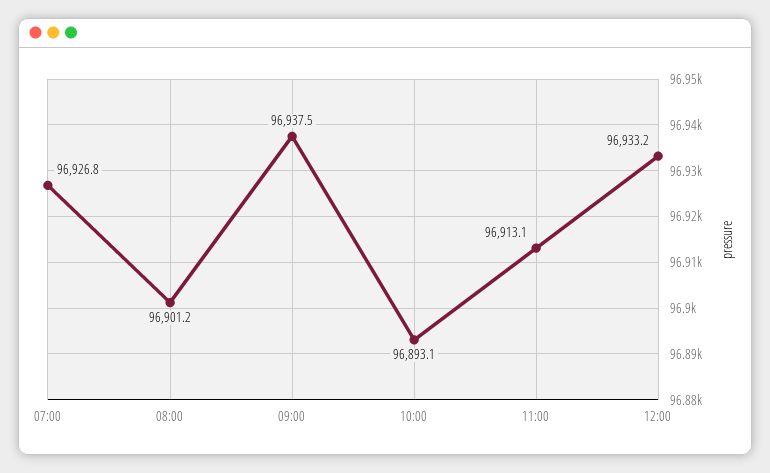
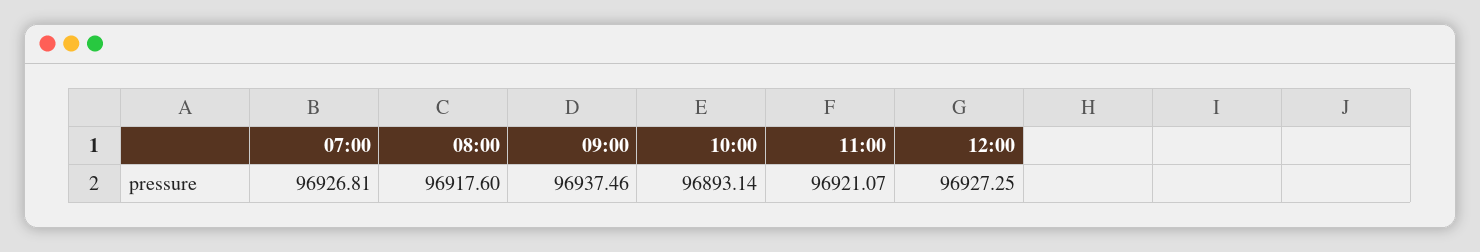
  {
    "07:00": 96926.81,
-   "08:00": 96901.2,
+   "08:00": 96917.6,
    "09:00": 96937.46,
    "10:00": 96893.14,
-   "11:00": 96913.1,
+   "11:00": 96921.07,
-   "12:00": 96933.2
+   "12:00": 96927.25
  }

